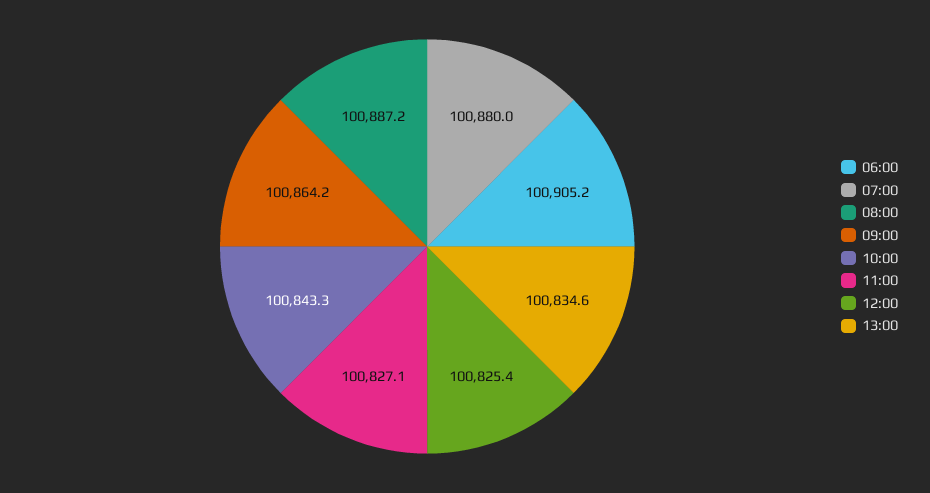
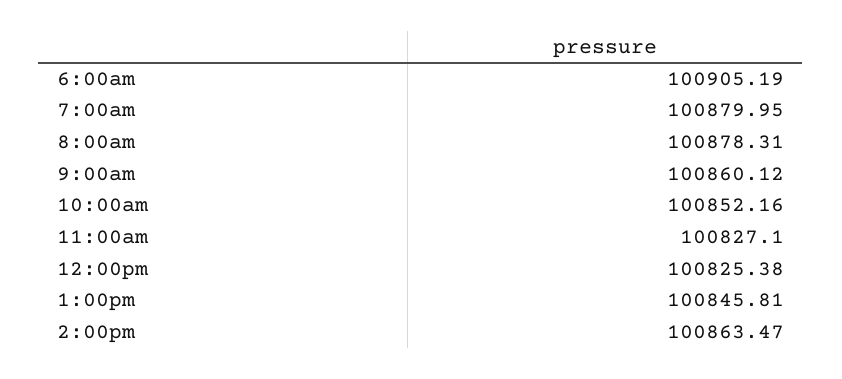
  {
    "06:00": 100905.19,
    "07:00": 100879.95,
-   "08:00": 100887.2,
+   "08:00": 100878.31,
-   "09:00": 100864.2,
+   "09:00": 100860.12,
-   "10:00": 100843.3,
+   "10:00": 100852.16,
    "11:00": 100827.1,
    "12:00": 100825.38,
-   "13:00": 100834.6
+   "13:00": 100845.81,
+   "2:00pm": 100863.47
  }

